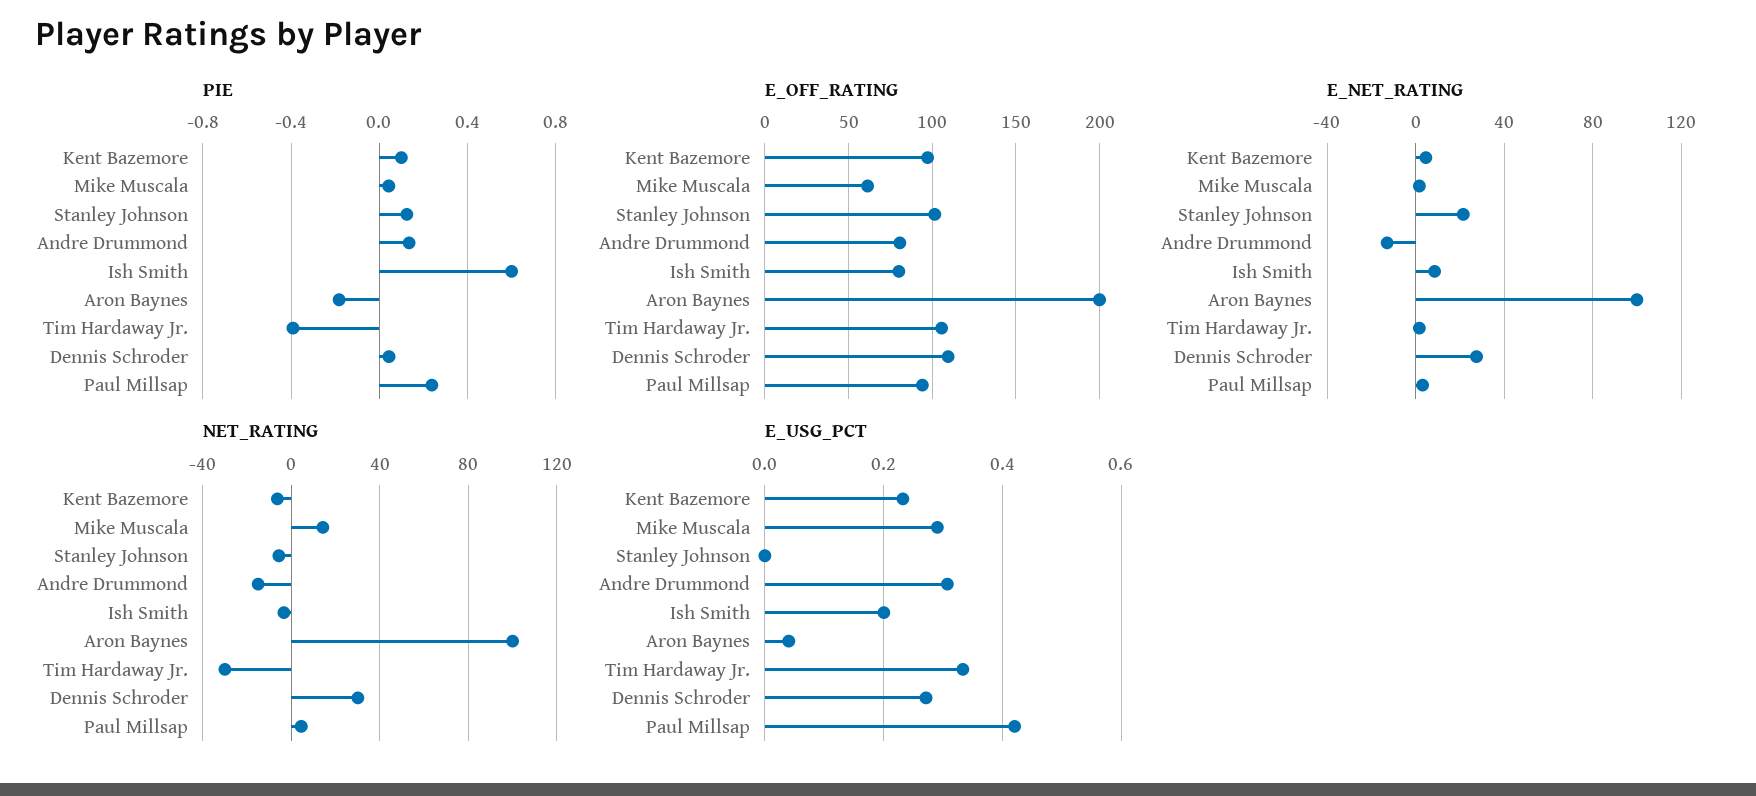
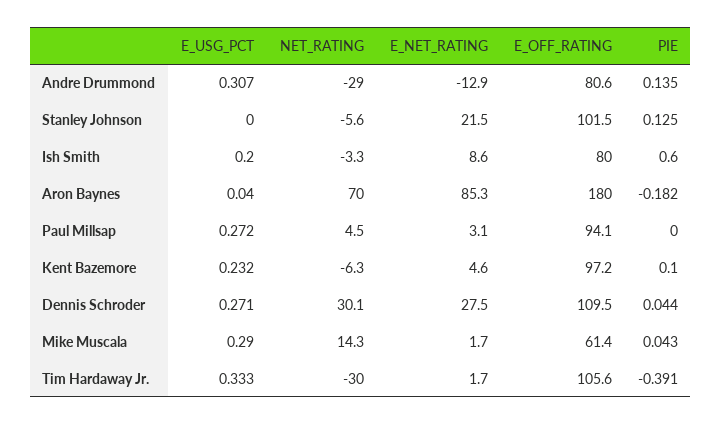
  {
    "PIE": {
      "Kent Bazemore": 0.1,
      "Mike Muscala": 0.043,
      "Stanley Johnson": 0.125,
      "Andre Drummond": 0.135,
      "Ish Smith": 0.6,
      "Aron Baynes": -0.182,
      "Tim Hardaway Jr.": -0.391,
      "Dennis Schroder": 0.044,
-     "Paul Millsap": 0.25
+     "Paul Millsap": 0
    },
    "E_OFF_RATING": {
      "Kent Bazemore": 97.2,
      "Mike Muscala": 61.4,
      "Stanley Johnson": 101.5,
      "Andre Drummond": 80.6,
      "Ish Smith": 80,
-     "Aron Baynes": 200,
+     "Aron Baynes": 180,
      "Tim Hardaway Jr.": 105.6,
      "Dennis Schroder": 109.5,
      "Paul Millsap": 94.1
    },
    "E_NET_RATING": {
      "Kent Bazemore": 4.6,
      "Mike Muscala": 1.7,
      "Stanley Johnson": 21.5,
      "Andre Drummond": -12.9,
      "Ish Smith": 8.6,
-     "Aron Baynes": 100,
+     "Aron Baynes": 85.3,
      "Tim Hardaway Jr.": 1.7,
      "Dennis Schroder": 27.5,
      "Paul Millsap": 3.1
    },
    "NET_RATING": {
      "Kent Bazemore": -6.3,
      "Mike Muscala": 14.3,
      "Stanley Johnson": -5.6,
-     "Andre Drummond": -15,
+     "Andre Drummond": -29,
      "Ish Smith": -3.3,
-     "Aron Baynes": 100,
+     "Aron Baynes": 70,
      "Tim Hardaway Jr.": -30,
      "Dennis Schroder": 30.1,
      "Paul Millsap": 4.5
    },
    "E_USG_PCT": {
      "Kent Bazemore": 0.232,
      "Mike Muscala": 0.29,
      "Stanley Johnson": 0,
      "Andre Drummond": 0.307,
      "Ish Smith": 0.2,
      "Aron Baynes": 0.04,
      "Tim Hardaway Jr.": 0.333,
      "Dennis Schroder": 0.271,
-     "Paul Millsap": 0.42
+     "Paul Millsap": 0.272
    }
  }

